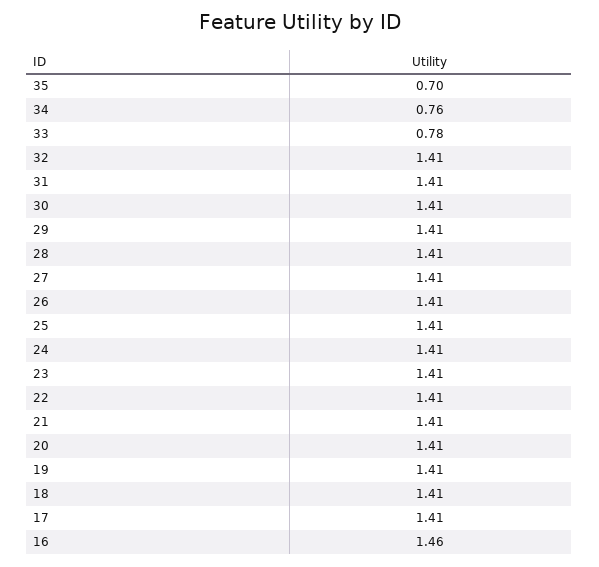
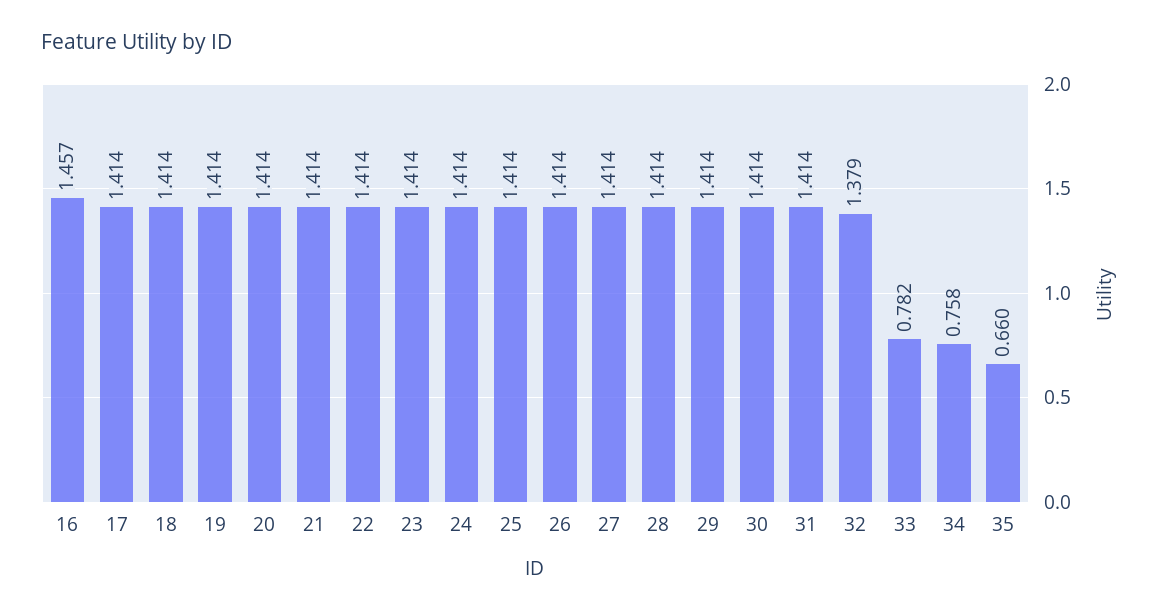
  {
-   "35": 0.7,
+   "35": 0.66,
    "34": 0.758,
    "33": 0.782,
-   "32": 1.41,
+   "32": 1.379,
    "31": 1.414,
    "30": 1.414,
    "29": 1.414,
    "28": 1.414,
    "27": 1.414,
    "26": 1.414,
    "25": 1.414,
    "24": 1.414,
    "23": 1.414,
    "22": 1.414,
    "21": 1.414,
    "20": 1.414,
    "19": 1.414,
    "18": 1.414,
    "17": 1.414,
    "16": 1.457
  }

